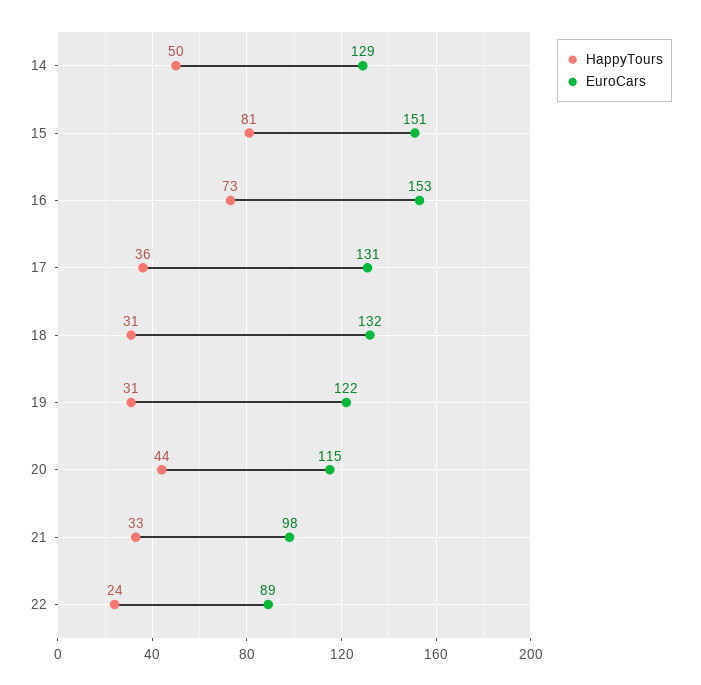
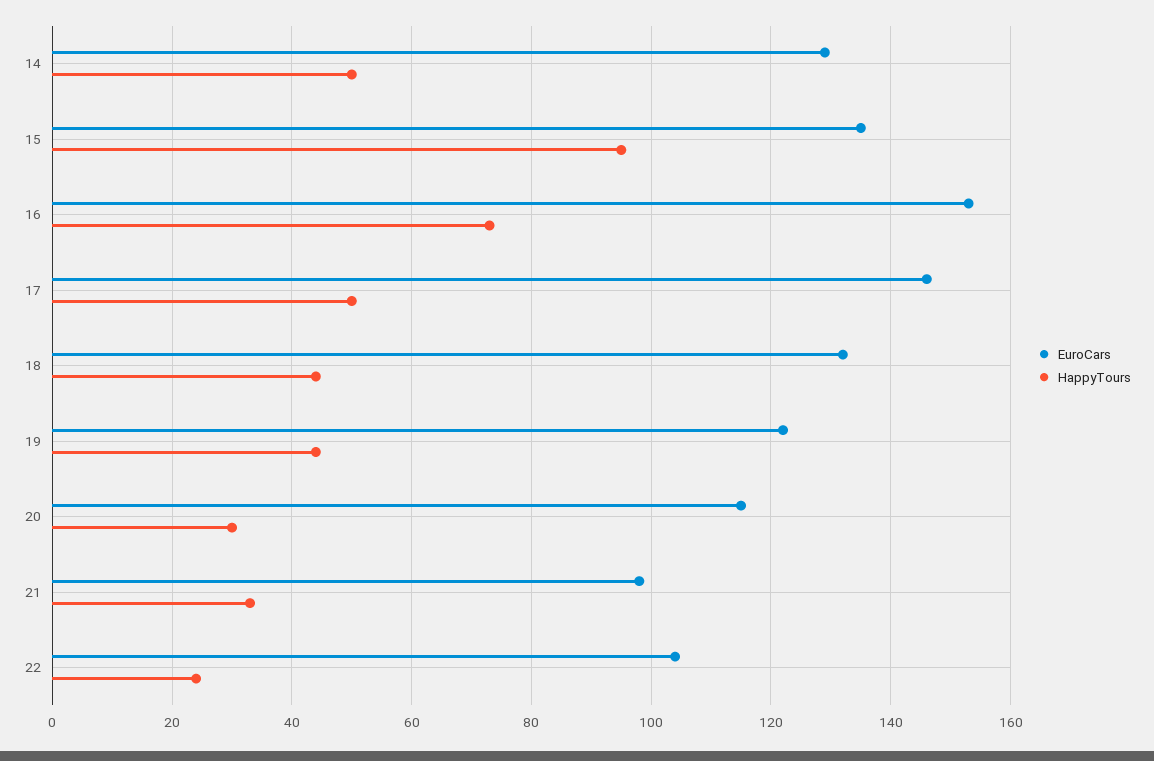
  {
    "HappyTours": {
      "14": 50,
-     "15": 81,
+     "15": 95,
      "16": 73,
-     "17": 36,
+     "17": 50,
-     "18": 31,
+     "18": 45,
-     "19": 31,
+     "19": 45,
-     "20": 44,
+     "20": 30,
      "21": 33,
      "22": 24
    },
    "EuroCars": {
      "14": 129,
-     "15": 151,
+     "15": 135,
      "16": 153,
-     "17": 131,
+     "17": 145,
      "18": 132,
      "19": 122,
      "20": 115,
      "21": 98,
-     "22": 89
+     "22": 105
    }
  }

